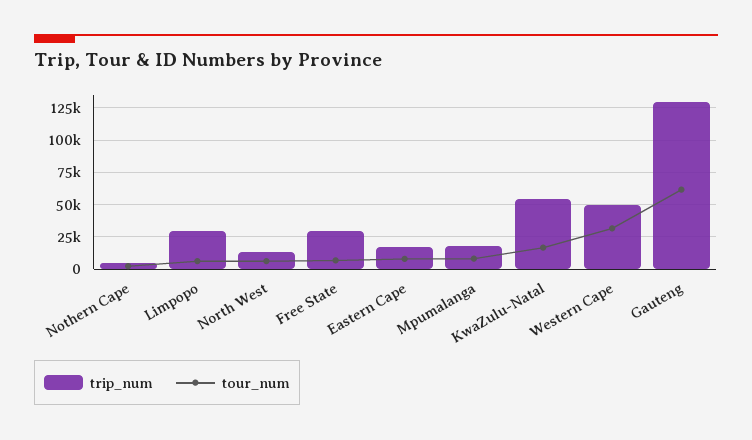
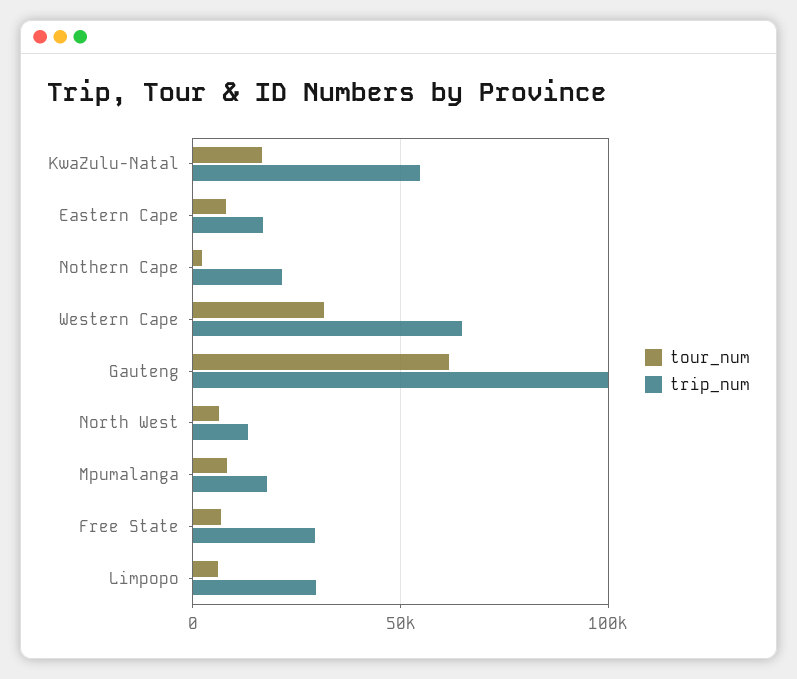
  {
    "trip_num": {
-     "Nothern Cape": 5000,
+     "Nothern Cape": 20000,
      "Limpopo": 30000,
      "North West": 15000,
      "Free State": 30000,
      "Eastern Cape": 15000,
      "Mpumalanga": 20000,
      "KwaZulu-Natal": 55000,
-     "Western Cape": 50000,
+     "Western Cape": 65000,
-     "Gauteng": 130000
+     "Gauteng": 100000
    },
    "tour_num": {
      "Nothern Cape": 0,
      "Limpopo": 5000,
      "North West": 5000,
      "Free State": 5000,
      "Eastern Cape": 10000,
      "Mpumalanga": 10000,
      "KwaZulu-Natal": 15000,
      "Western Cape": 30000,
      "Gauteng": 60000
    }
  }

